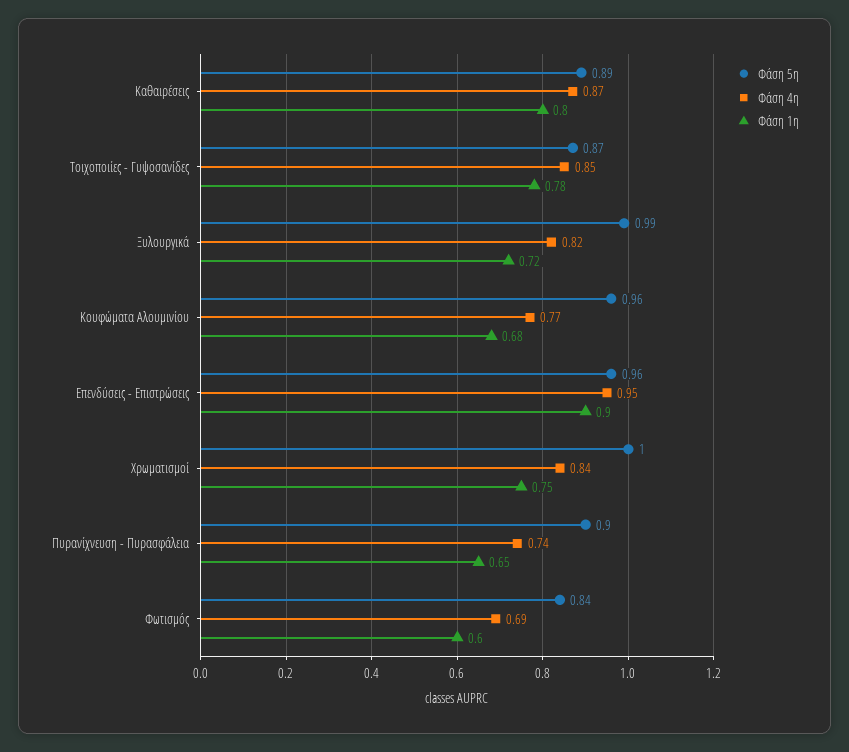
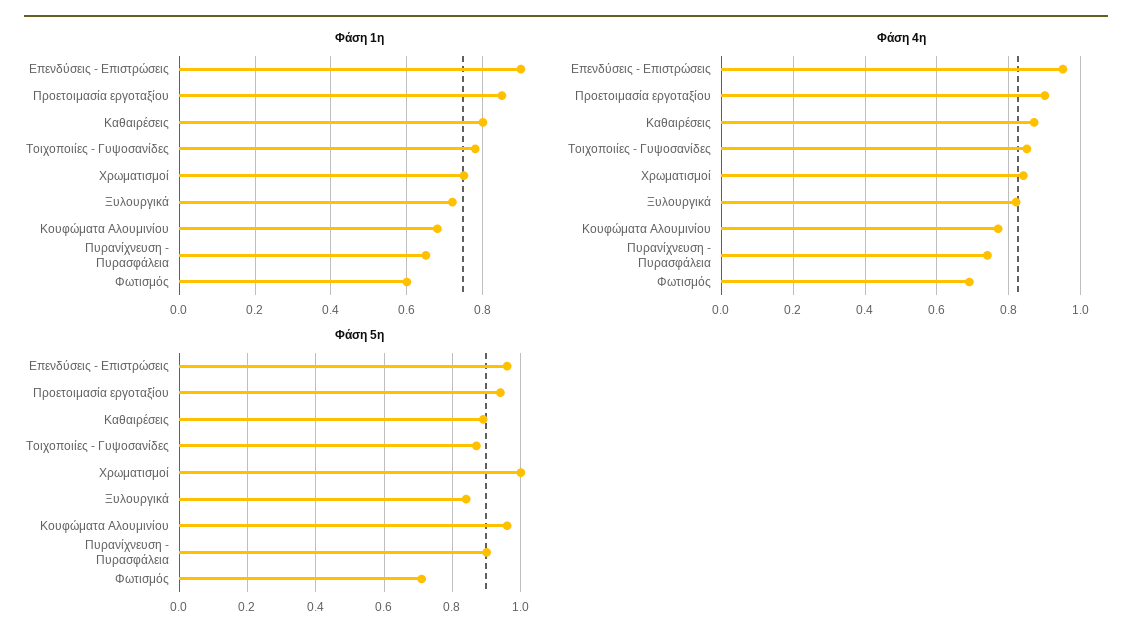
  {
    "Φάση 5η": {
      "Καθαιρέσεις": 0.89,
      "Τοιχοποιίες - Γυψοσανίδες": 0.87,
-     "Ξυλουργικά": 0.99,
+     "Ξυλουργικά": 0.85,
      "Κουφώματα Αλουμινίου": 0.96,
      "Επενδύσεις - Επιστρώσεις": 0.96,
      "Χρωματισμοί": 1,
      "Πυρανίχνευση - Πυρασφάλεια": 0.9,
-     "Φωτισμός": 0.84
+     "Φωτισμός": 0.7,
+     "Προετοιμασία εργοταξίου": 0.95
    },
    "Φάση 4η": {
      "Καθαιρέσεις": 0.87,
      "Τοιχοποιίες - Γυψοσανίδες": 0.85,
      "Ξυλουργικά": 0.82,
      "Κουφώματα Αλουμινίου": 0.77,
      "Επενδύσεις - Επιστρώσεις": 0.95,
      "Χρωματισμοί": 0.84,
      "Πυρανίχνευση - Πυρασφάλεια": 0.74,
-     "Φωτισμός": 0.69
+     "Φωτισμός": 0.69,
+     "Προετοιμασία εργοταξίου": 0.9
    },
    "Φάση 1η": {
      "Καθαιρέσεις": 0.8,
      "Τοιχοποιίες - Γυψοσανίδες": 0.78,
      "Ξυλουργικά": 0.72,
      "Κουφώματα Αλουμινίου": 0.68,
      "Επενδύσεις - Επιστρώσεις": 0.9,
      "Χρωματισμοί": 0.75,
      "Πυρανίχνευση - Πυρασφάλεια": 0.65,
-     "Φωτισμός": 0.6
+     "Φωτισμός": 0.6,
+     "Προετοιμασία εργοταξίου": 0.85
    }
  }

